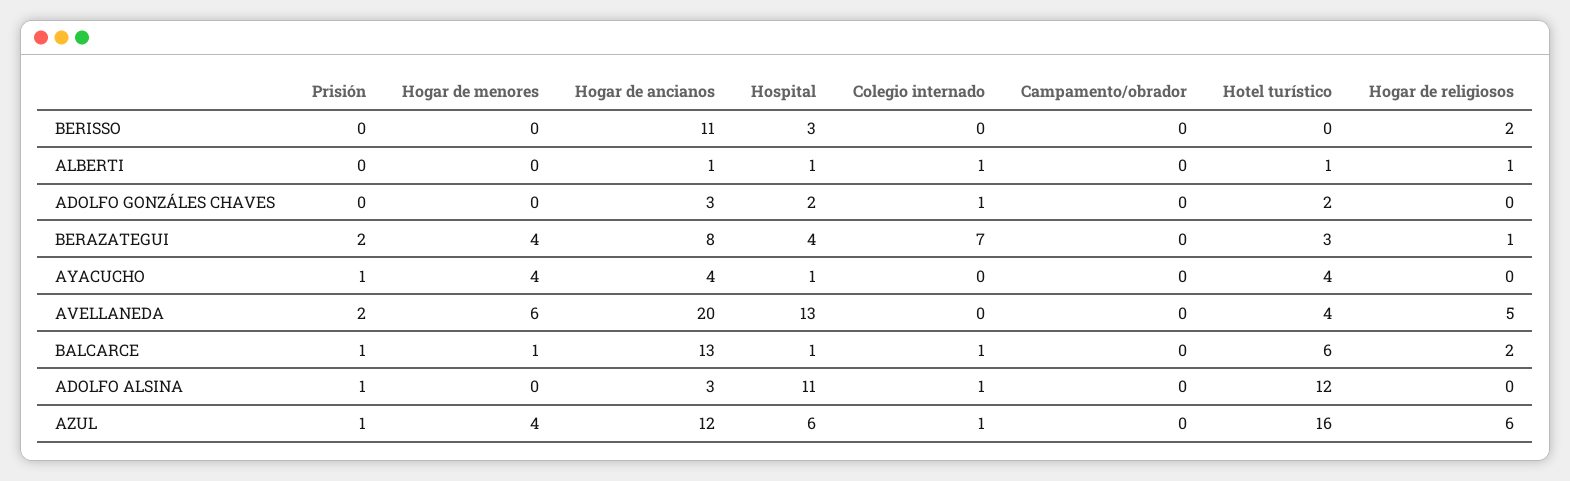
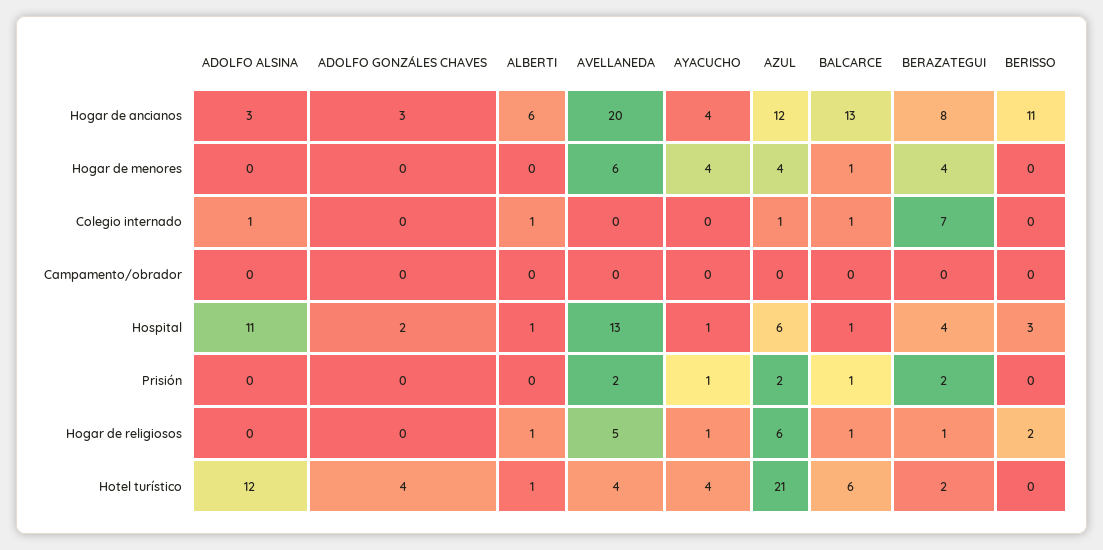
  {
    "Prisión": {
      "BERISSO": 0,
      "ALBERTI": 0,
      "ADOLFO GONZÁLES CHAVES": 0,
      "BERAZATEGUI": 2,
      "AYACUCHO": 1,
      "AVELLANEDA": 2,
      "BALCARCE": 1,
-     "ADOLFO ALSINA": 1,
+     "ADOLFO ALSINA": 0,
-     "AZUL": 1
+     "AZUL": 2
    },
    "Hogar de menores": {
      "BERISSO": 0,
      "ALBERTI": 0,
      "ADOLFO GONZÁLES CHAVES": 0,
      "BERAZATEGUI": 4,
      "AYACUCHO": 4,
      "AVELLANEDA": 6,
      "BALCARCE": 1,
      "ADOLFO ALSINA": 0,
      "AZUL": 4
    },
    "Hogar de ancianos": {
      "BERISSO": 11,
-     "ALBERTI": 1,
+     "ALBERTI": 6,
      "ADOLFO GONZÁLES CHAVES": 3,
      "BERAZATEGUI": 8,
      "AYACUCHO": 4,
      "AVELLANEDA": 20,
      "BALCARCE": 13,
      "ADOLFO ALSINA": 3,
      "AZUL": 12
    },
    "Hospital": {
      "BERISSO": 3,
      "ALBERTI": 1,
      "ADOLFO GONZÁLES CHAVES": 2,
      "BERAZATEGUI": 4,
      "AYACUCHO": 1,
      "AVELLANEDA": 13,
      "BALCARCE": 1,
      "ADOLFO ALSINA": 11,
      "AZUL": 6
    },
    "Colegio internado": {
      "BERISSO": 0,
      "ALBERTI": 1,
-     "ADOLFO GONZÁLES CHAVES": 1,
+     "ADOLFO GONZÁLES CHAVES": 0,
      "BERAZATEGUI": 7,
      "AYACUCHO": 0,
      "AVELLANEDA": 0,
      "BALCARCE": 1,
      "ADOLFO ALSINA": 1,
      "AZUL": 1
    },
    "Campamento/obrador": {
      "BERISSO": 0,
      "ALBERTI": 0,
      "ADOLFO GONZÁLES CHAVES": 0,
      "BERAZATEGUI": 0,
      "AYACUCHO": 0,
      "AVELLANEDA": 0,
      "BALCARCE": 0,
      "ADOLFO ALSINA": 0,
      "AZUL": 0
    },
    "Hotel turístico": {
      "BERISSO": 0,
      "ALBERTI": 1,
-     "ADOLFO GONZÁLES CHAVES": 2,
+     "ADOLFO GONZÁLES CHAVES": 4,
-     "BERAZATEGUI": 3,
+     "BERAZATEGUI": 2,
      "AYACUCHO": 4,
      "AVELLANEDA": 4,
      "BALCARCE": 6,
      "ADOLFO ALSINA": 12,
-     "AZUL": 16
+     "AZUL": 21
    },
    "Hogar de religiosos": {
      "BERISSO": 2,
      "ALBERTI": 1,
      "ADOLFO GONZÁLES CHAVES": 0,
      "BERAZATEGUI": 1,
-     "AYACUCHO": 0,
+     "AYACUCHO": 1,
      "AVELLANEDA": 5,
-     "BALCARCE": 2,
+     "BALCARCE": 1,
      "ADOLFO ALSINA": 0,
      "AZUL": 6
    }
  }

